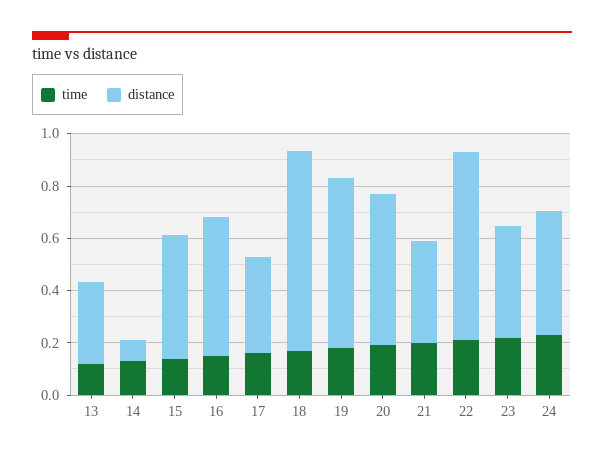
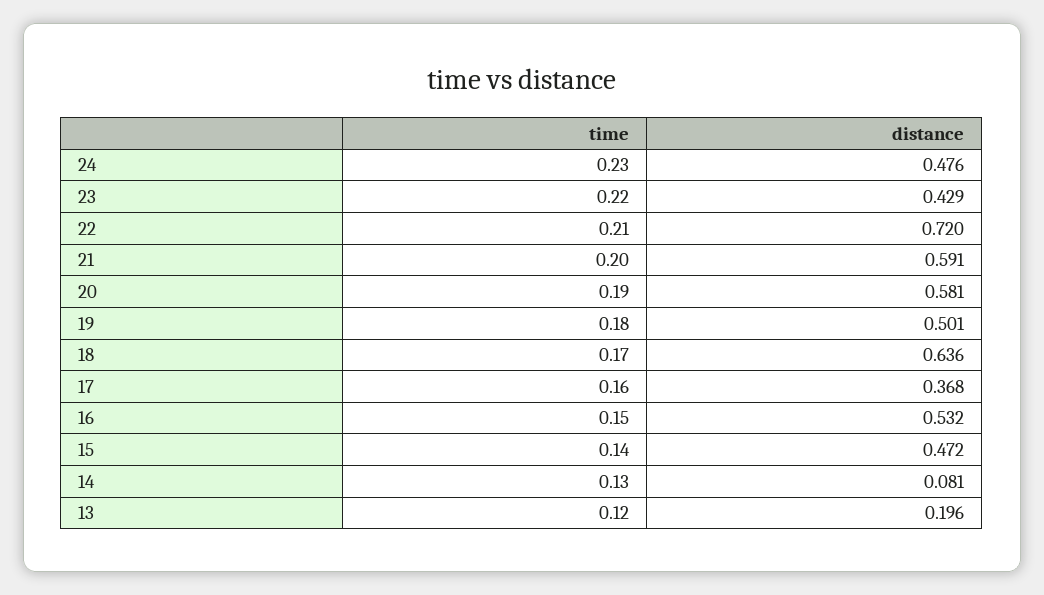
  {
    "time": {
      "13": 0.12,
      "14": 0.13,
      "15": 0.14,
      "16": 0.15,
      "17": 0.16,
      "18": 0.17,
      "19": 0.18,
      "20": 0.19,
      "21": 0.2,
      "22": 0.21,
      "23": 0.22,
      "24": 0.23
    },
    "distance": {
-     "13": 0.3,
+     "13": 0.196,
      "14": 0.081,
      "15": 0.472,
      "16": 0.532,
      "17": 0.368,
-     "18": 0.75,
+     "18": 0.636,
-     "19": 0.65,
+     "19": 0.501,
      "20": 0.581,
-     "21": 0.4,
+     "21": 0.591,
      "22": 0.72,
      "23": 0.429,
      "24": 0.476
    }
  }

